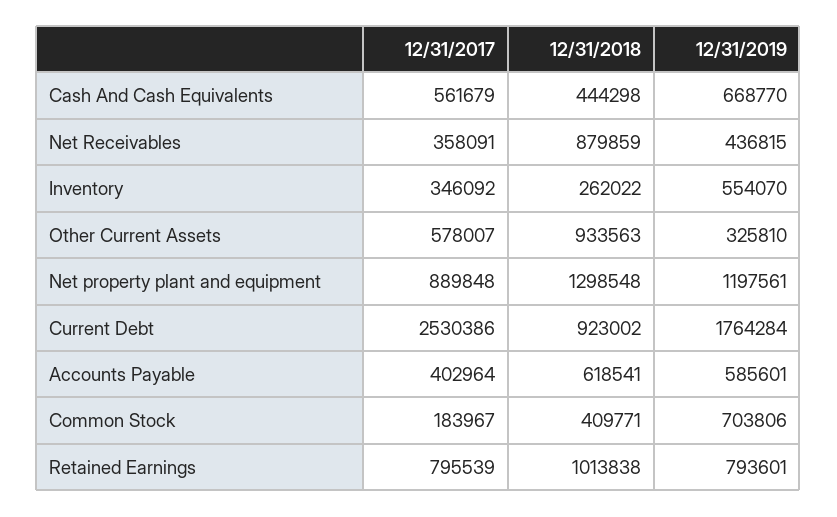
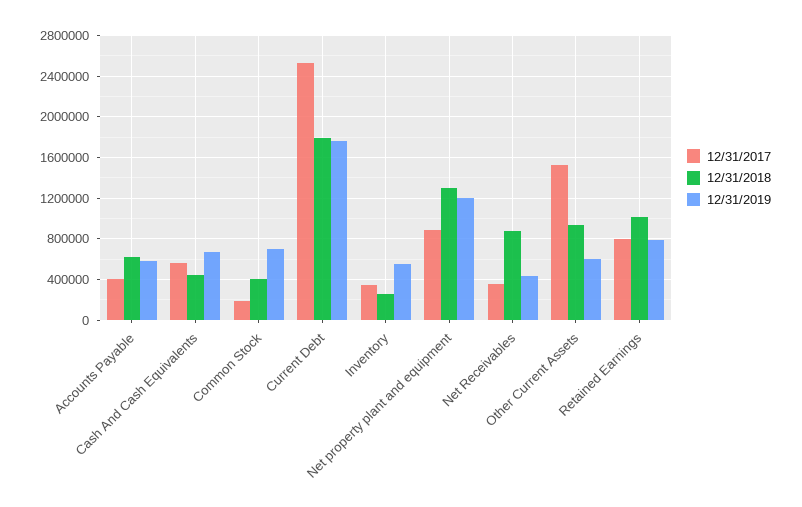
  {
    "12/31/2017": {
      "Cash And Cash Equivalents": 561679,
      "Net Receivables": 358091,
      "Inventory": 346092,
-     "Other Current Assets": 578007,
+     "Other Current Assets": 1500000,
      "Net property plant and equipment": 889848,
      "Current Debt": 2530386,
      "Accounts Payable": 402964,
      "Common Stock": 183967,
      "Retained Earnings": 795539
    },
    "12/31/2018": {
      "Cash And Cash Equivalents": 444298,
      "Net Receivables": 879859,
      "Inventory": 262022,
      "Other Current Assets": 933563,
      "Net property plant and equipment": 1298548,
-     "Current Debt": 923002,
+     "Current Debt": 1800000,
      "Accounts Payable": 618541,
      "Common Stock": 409771,
      "Retained Earnings": 1013838
    },
    "12/31/2019": {
      "Cash And Cash Equivalents": 668770,
      "Net Receivables": 436815,
      "Inventory": 554070,
-     "Other Current Assets": 325810,
+     "Other Current Assets": 600000,
      "Net property plant and equipment": 1197561,
      "Current Debt": 1764284,
      "Accounts Payable": 585601,
      "Common Stock": 703806,
      "Retained Earnings": 793601
    }
  }

